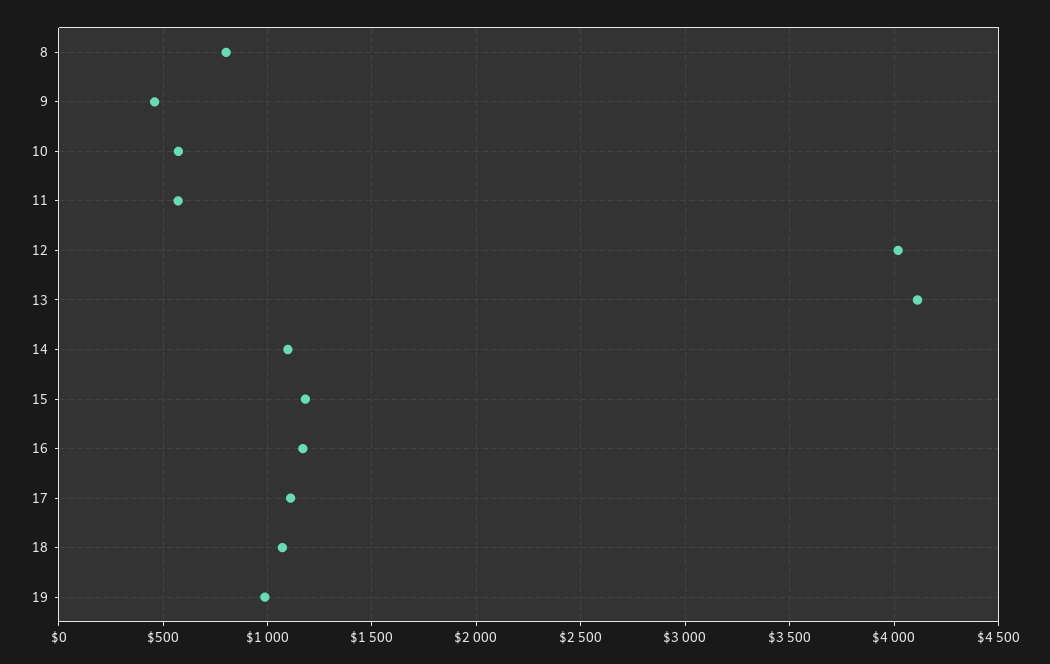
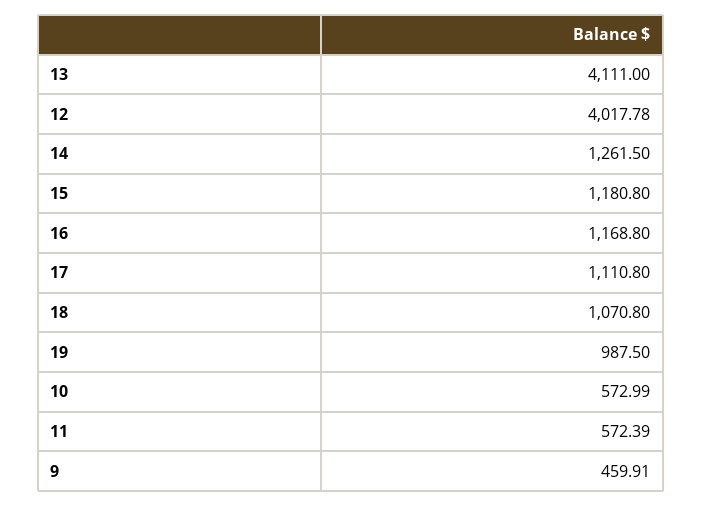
  {
-   "8": 800,
    "9": 459.91,
    "10": 572.99,
    "11": 572.39,
    "12": 4017.78,
    "13": 4111,
-   "14": 1100,
+   "14": 1261.5,
    "15": 1180.8,
    "16": 1168.8,
    "17": 1110.8,
    "18": 1070.8,
    "19": 987.5
  }

